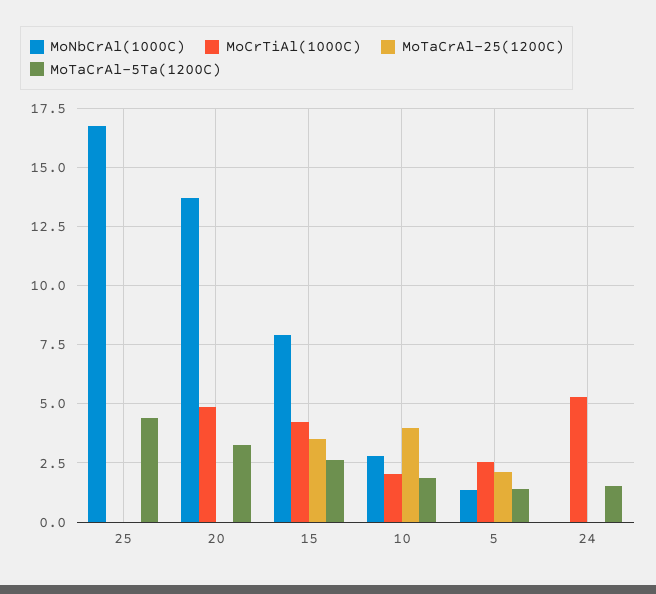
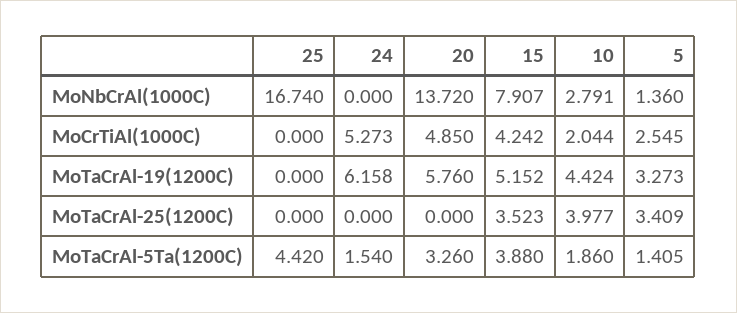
  {
    "MoNbCrAl(1000C)": {
      "25": 16.74,
      "20": 13.72,
      "15": 7.907,
      "10": 2.791,
      "5": 1.36,
      "24": 0
    },
    "MoCrTiAl(1000C)": {
      "25": 0,
      "20": 4.85,
      "15": 4.242,
      "10": 2.044,
      "5": 2.545,
      "24": 5.273
    },
    "MoTaCrAl-25(1200C)": {
      "25": 0,
      "20": 0,
      "15": 3.523,
      "10": 3.977,
-     "5": 2,
+     "5": 3.409,
      "24": 0
    },
    "MoTaCrAl-5Ta(1200C)": {
      "25": 4.42,
      "20": 3.26,
-     "15": 2.5,
+     "15": 3.88,
      "10": 1.86,
      "5": 1.405,
      "24": 1.54
-   }
+   },
+   "MoTaCrAl-19(1200C)": {
+     "25": 0,
+     "24": 6.158,
+     "20": 5.76,
+     "15": 5.152,
+     "10": 4.424,
+     "5": 3.273
+   }
  }

